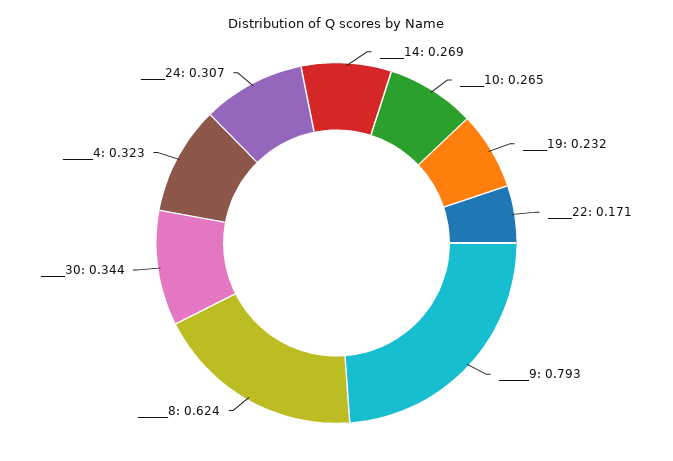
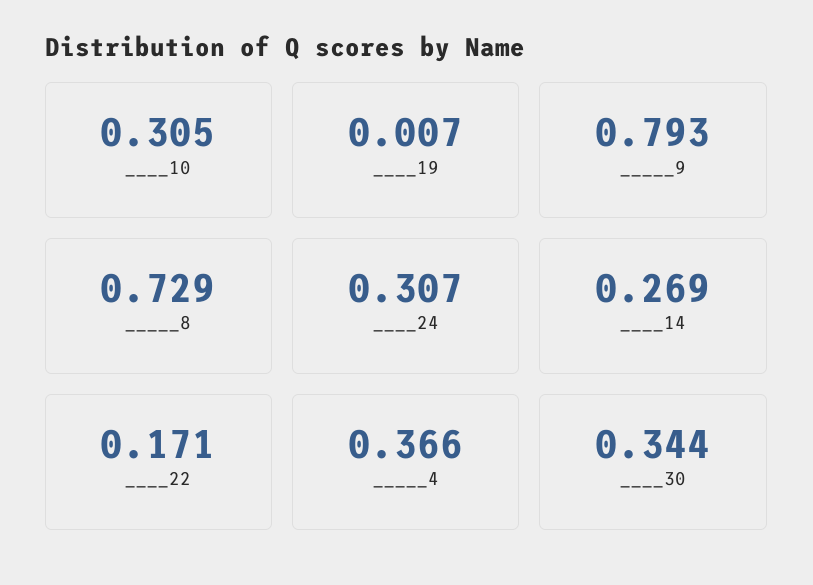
  {
    "____14": 0.269,
-   "____10": 0.265,
+   "____10": 0.305,
-   "____19": 0.232,
+   "____19": 0.007,
    "____22": 0.171,
    "_____9": 0.793,
-   "_____8": 0.624,
+   "_____8": 0.729,
    "____30": 0.344,
-   "_____4": 0.323,
+   "_____4": 0.366,
    "____24": 0.307
  }

